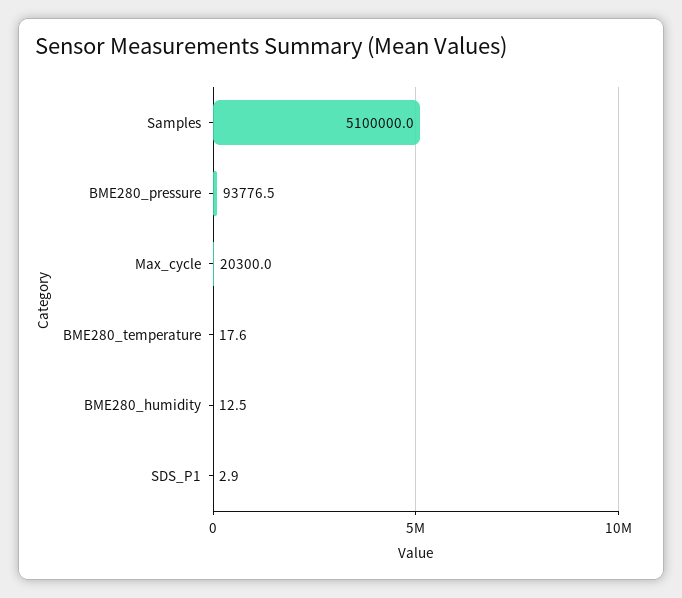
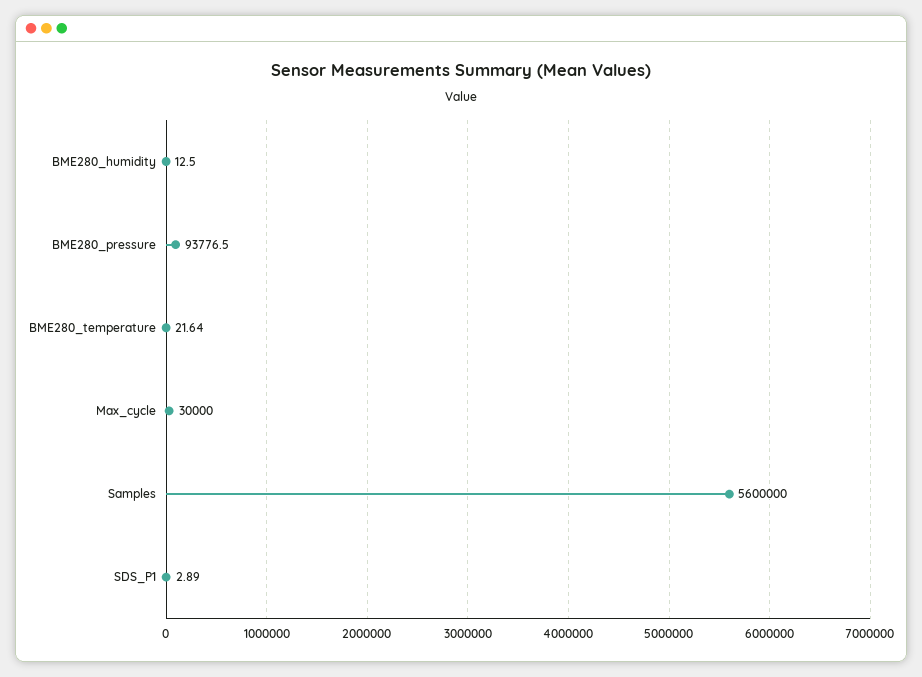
  {
-   "Samples": 5100000,
+   "Samples": 5600000,
    "BME280_pressure": 93776.5,
-   "Max_cycle": 20300,
+   "Max_cycle": 30000,
-   "BME280_temperature": 17.6,
+   "BME280_temperature": 21.64,
    "BME280_humidity": 12.5,
    "SDS_P1": 2.89
  }

